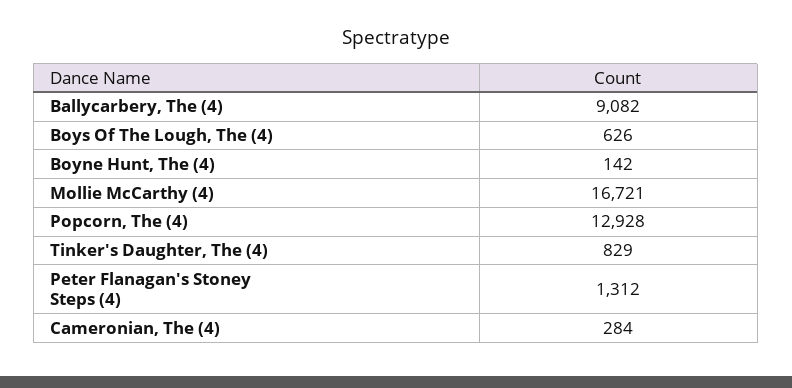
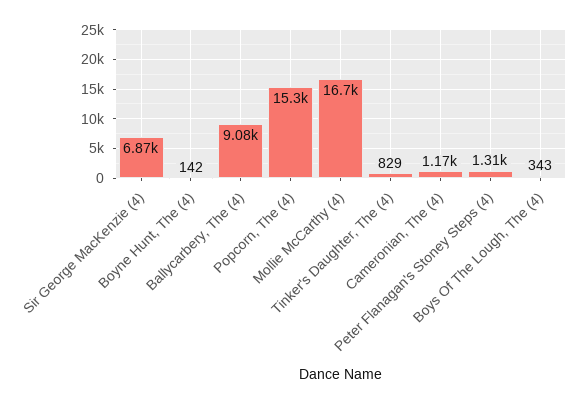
  {
    "Ballycarbery, The (4)": 9082,
-   "Boys Of The Lough, The (4)": 626,
+   "Boys Of The Lough, The (4)": 343,
    "Boyne Hunt, The (4)": 142,
    "Mollie McCarthy (4)": 16721,
-   "Popcorn, The (4)": 12928,
+   "Popcorn, The (4)": 15300,
    "Tinker's Daughter, The (4)": 829,
    "Peter Flanagan's Stoney Steps (4)": 1312,
-   "Cameronian, The (4)": 284
+   "Cameronian, The (4)": 1170,
+   "Sir George MacKenzie (4)": 6870
  }

